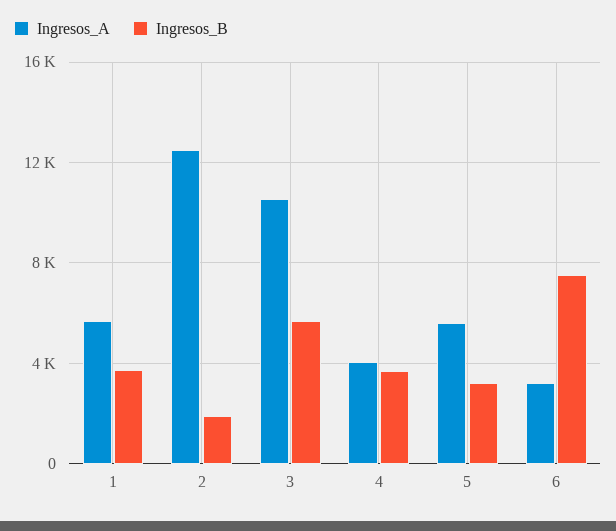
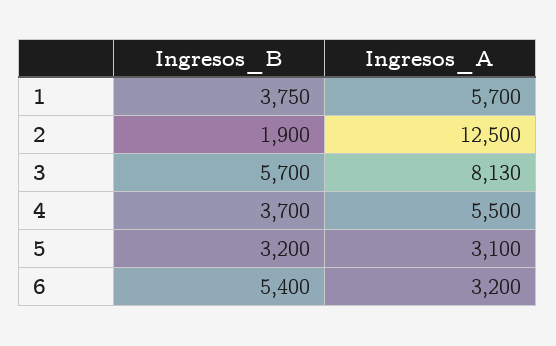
  {
    "Ingresos_A": {
      "1": 5700,
      "2": 12500,
-     "3": 10500,
+     "3": 8130,
-     "4": 4000,
+     "4": 5500,
-     "5": 5500,
+     "5": 3100,
      "6": 3200
    },
    "Ingresos_B": {
      "1": 3750,
      "2": 1900,
      "3": 5700,
      "4": 3700,
      "5": 3200,
-     "6": 7500
+     "6": 5400
    }
  }

